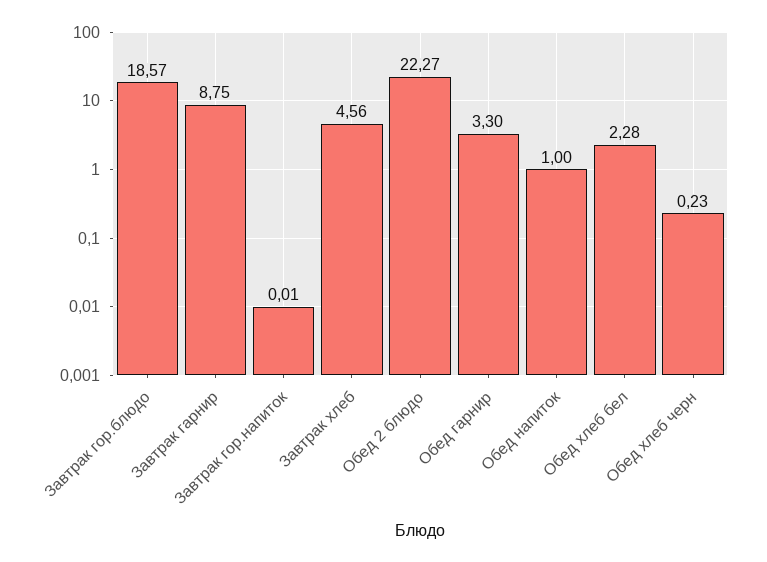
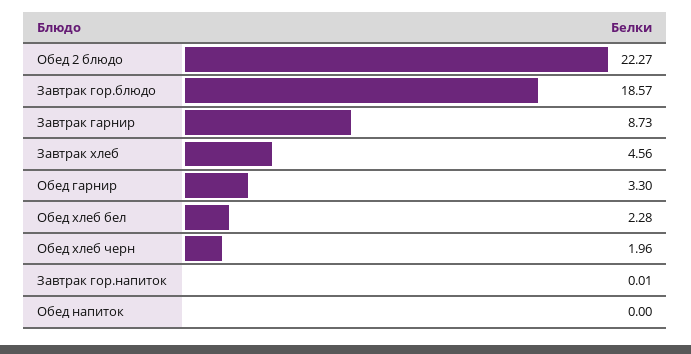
  {
    "Завтрак гор.блюдо": 18.57,
-   "Завтрак гарнир": 8.75,
+   "Завтрак гарнир": 8.73,
    "Завтрак гор.напиток": 0.01,
    "Завтрак хлеб": 4.56,
    "Обед 2 блюдо": 22.27,
    "Обед гарнир": 3.3,
-   "Обед напиток": 1,
+   "Обед напиток": 0,
    "Обед хлеб бел": 2.28,
-   "Обед хлеб черн": 0.23
+   "Обед хлеб черн": 1.96
  }

